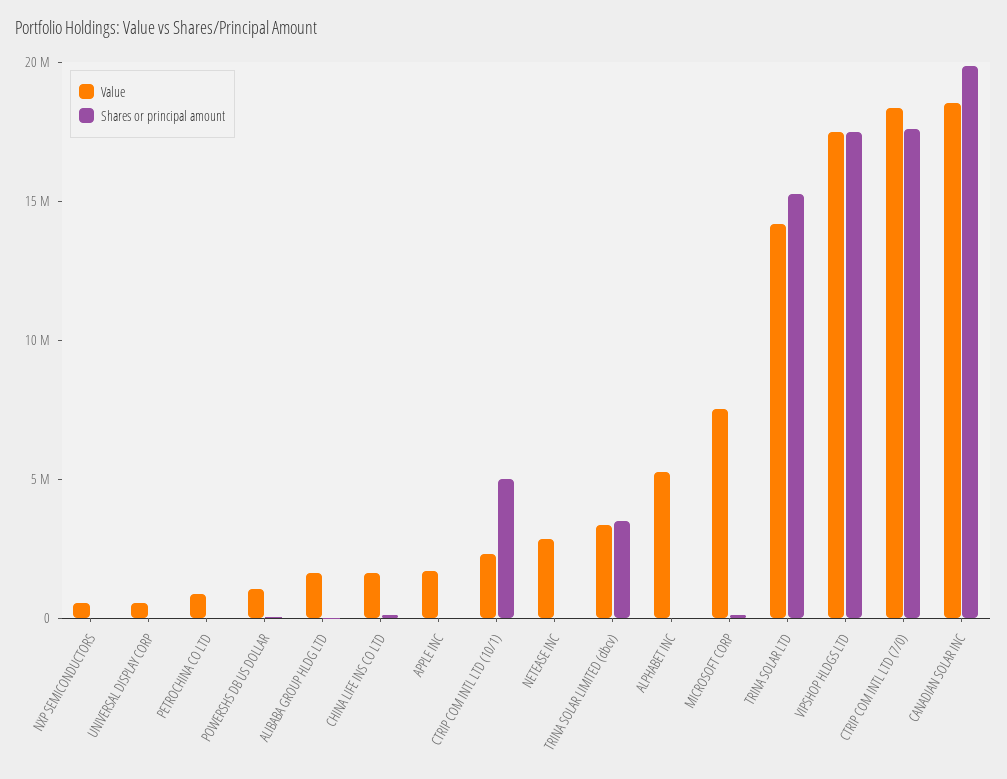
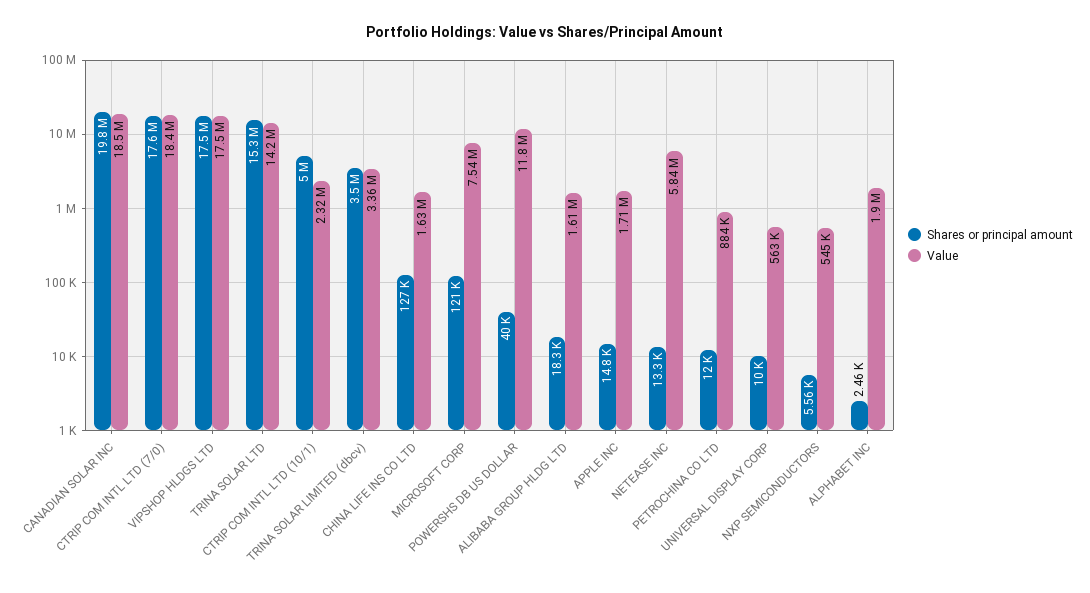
  {
    "Value": {
      "NXP SEMICONDUCTORS": 545000,
      "UNIVERSAL DISPLAY CORP": 563000,
      "PETROCHINA CO LTD": 884000,
-     "POWERSHS DB US DOLLAR": 1000000,
+     "POWERSHS DB US DOLLAR": 11800000,
      "ALIBABA GROUP HLDG LTD": 1610000,
      "CHINA LIFE INS CO LTD": 1630000,
      "APPLE INC": 1710000,
      "CTRIP COM INTL LTD (10/1)": 2320000,
-     "NETEASE INC": 3000000,
+     "NETEASE INC": 5840000,
      "TRINA SOLAR LIMITED (dbcv)": 3360000,
-     "ALPHABET INC": 5000000,
+     "ALPHABET INC": 1900000,
      "MICROSOFT CORP": 7540000,
      "TRINA SOLAR LTD": 14200000,
      "VIPSHOP HLDGS LTD": 17500000,
      "CTRIP COM INTL LTD (7/0)": 18400000,
      "CANADIAN SOLAR INC": 18500000
    },
    "Shares or principal amount": {
      "NXP SEMICONDUCTORS": 5560,
      "UNIVERSAL DISPLAY CORP": 10000,
      "PETROCHINA CO LTD": 12000,
      "POWERSHS DB US DOLLAR": 40000,
      "ALIBABA GROUP HLDG LTD": 18300,
      "CHINA LIFE INS CO LTD": 127000,
      "APPLE INC": 14800,
      "CTRIP COM INTL LTD (10/1)": 5000000,
      "NETEASE INC": 13300,
      "TRINA SOLAR LIMITED (dbcv)": 3500000,
      "ALPHABET INC": 2460,
      "MICROSOFT CORP": 121000,
      "TRINA SOLAR LTD": 15300000,
      "VIPSHOP HLDGS LTD": 17500000,
      "CTRIP COM INTL LTD (7/0)": 17600000,
      "CANADIAN SOLAR INC": 19800000
    }
  }

